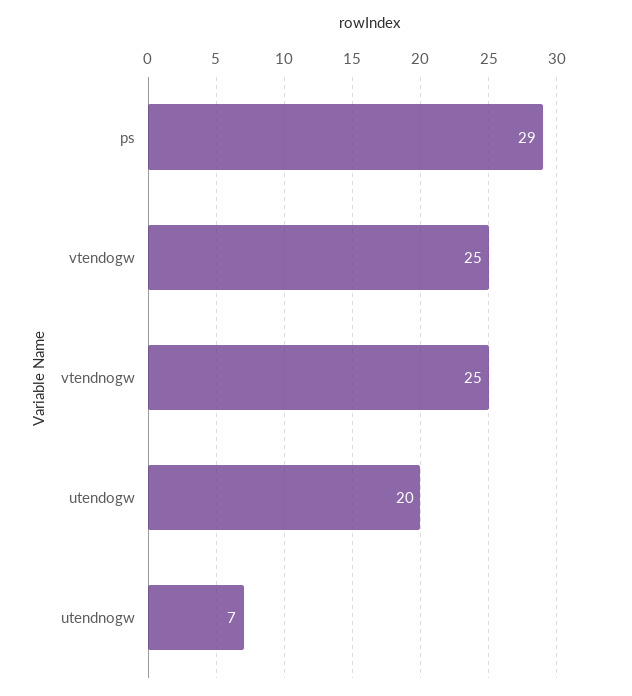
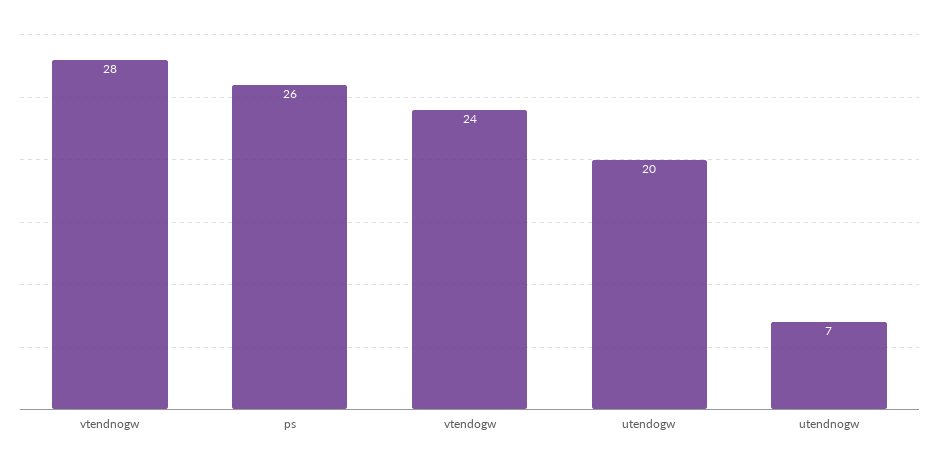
  {
-   "ps": 29,
+   "ps": 26,
-   "vtendogw": 25,
+   "vtendogw": 24,
-   "vtendnogw": 25,
+   "vtendnogw": 28,
    "utendogw": 20,
    "utendnogw": 7
  }

